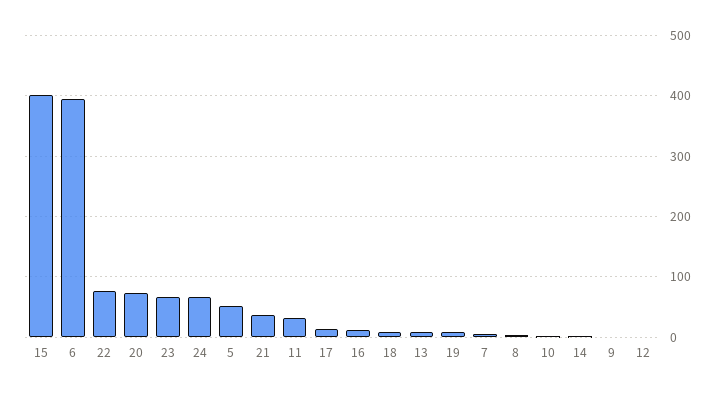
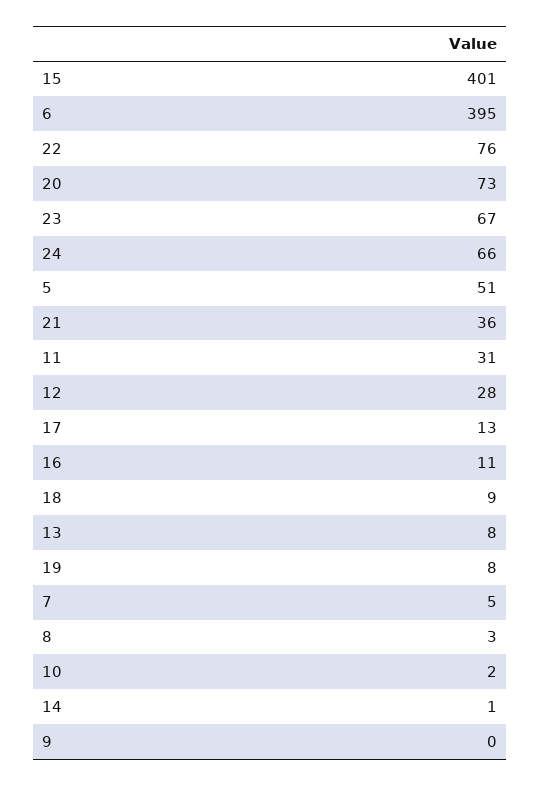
  {
    "15": 401,
    "6": 395,
    "22": 76,
    "20": 73,
    "23": 67,
    "24": 66,
    "5": 51,
    "21": 36,
    "11": 31,
    "17": 13,
    "16": 11,
    "18": 9,
    "13": 8,
    "19": 8,
    "7": 5,
    "8": 3,
    "10": 2,
    "14": 1,
    "9": 0,
-   "12": 0
+   "12": 28
  }

